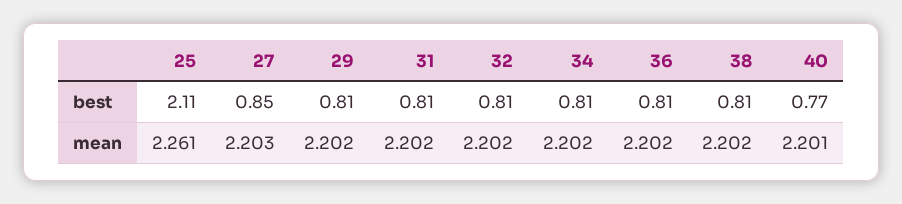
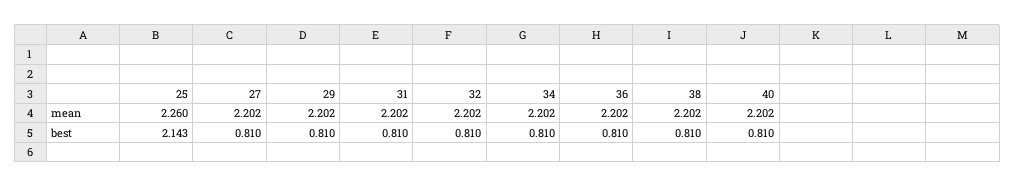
  {
    "25": {
-     "best": 2.11,
+     "best": 2.143,
-     "mean": 2.261
+     "mean": 2.26
    },
    "27": {
-     "best": 0.85,
+     "best": 0.81,
-     "mean": 2.203
+     "mean": 2.202
    },
    "29": {
      "best": 0.81,
      "mean": 2.202
    },
    "31": {
      "best": 0.81,
      "mean": 2.202
    },
    "32": {
      "best": 0.81,
      "mean": 2.202
    },
    "34": {
      "best": 0.81,
      "mean": 2.202
    },
    "36": {
      "best": 0.81,
      "mean": 2.202
    },
    "38": {
      "best": 0.81,
      "mean": 2.202
    },
    "40": {
-     "best": 0.77,
+     "best": 0.81,
-     "mean": 2.201
+     "mean": 2.202
    }
  }

